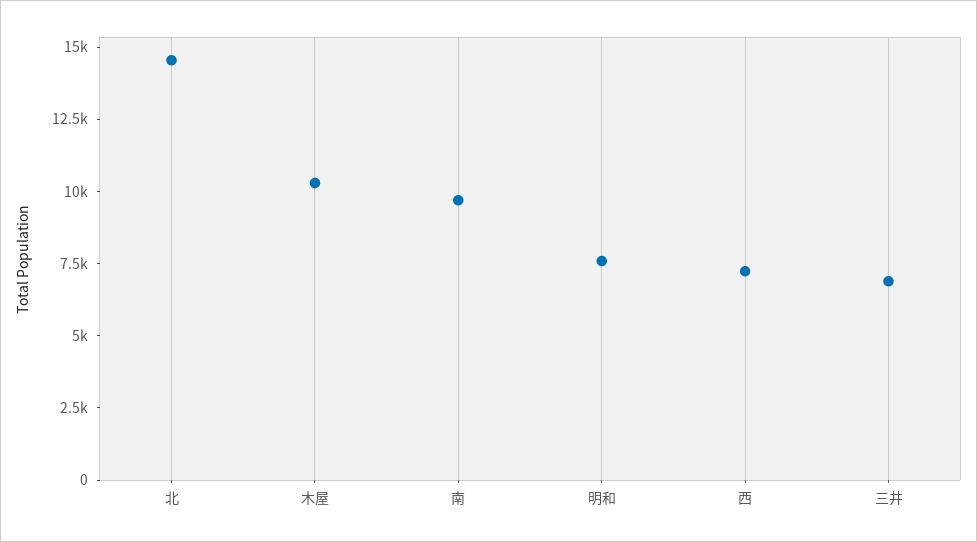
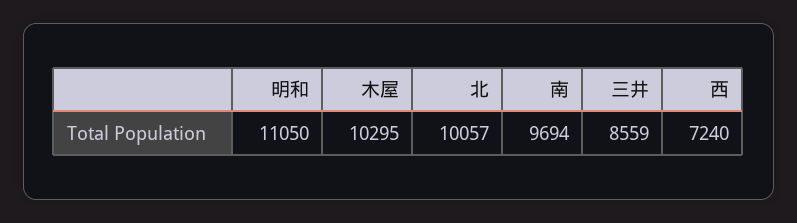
  {
-   "北": 14500,
+   "北": 10057,
    "木屋": 10295,
    "南": 9694,
-   "明和": 7500,
+   "明和": 11050,
    "西": 7240,
-   "三井": 7000
+   "三井": 8559
  }

